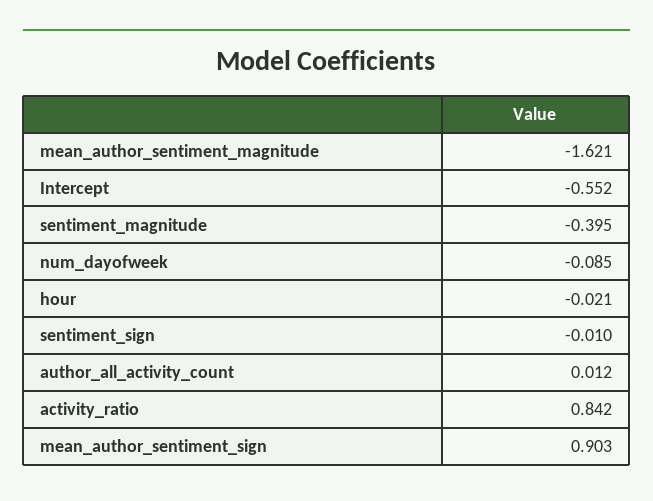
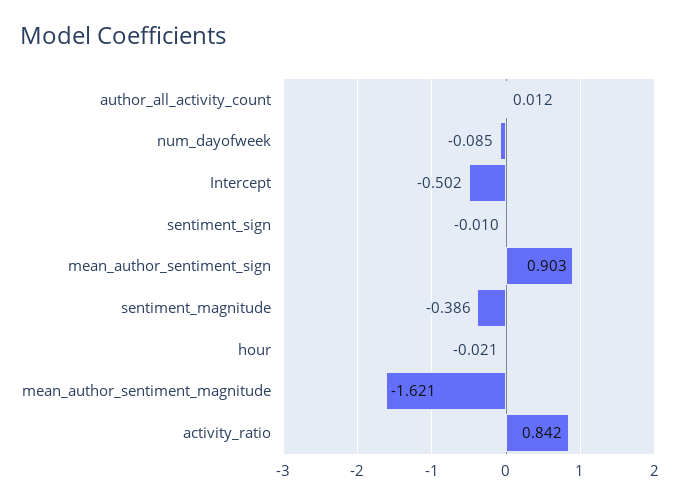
  {
    "mean_author_sentiment_magnitude": -1.621,
-   "Intercept": -0.552,
+   "Intercept": -0.502,
-   "sentiment_magnitude": -0.395,
+   "sentiment_magnitude": -0.386,
    "num_dayofweek": -0.085,
    "hour": -0.021,
    "sentiment_sign": -0.01,
    "author_all_activity_count": 0.012,
    "activity_ratio": 0.842,
    "mean_author_sentiment_sign": 0.903
  }

